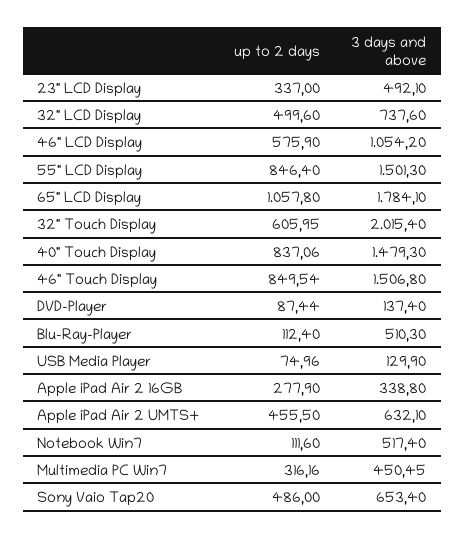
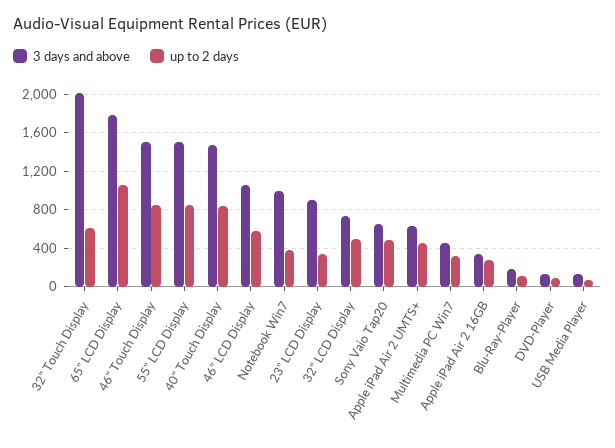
  {
    "up to 2 days": {
      "23\" LCD Display": 337,
      "32\" LCD Display": 499.6,
      "46\" LCD Display": 575.9,
      "55\" LCD Display": 846.4,
      "65\" LCD Display": 1057.8,
      "32\" Touch Display": 605.95,
      "40\" Touch Display": 837.06,
      "46\" Touch Display": 849.54,
      "DVD-Player": 87.44,
      "Blu-Ray-Player": 112.4,
      "USB Media Player": 74.96,
      "Apple iPad Air 2 16GB": 277.9,
      "Apple iPad Air 2 UMTS+": 455.5,
-     "Notebook Win7": 111.6,
+     "Notebook Win7": 400,
      "Multimedia PC Win7": 316.16,
      "Sony Vaio Tap20": 486
    },
    "3 days and above": {
-     "23\" LCD Display": 492.1,
+     "23\" LCD Display": 900,
      "32\" LCD Display": 737.6,
      "46\" LCD Display": 1054.2,
      "55\" LCD Display": 1501.3,
      "65\" LCD Display": 1784.1,
      "32\" Touch Display": 2015.4,
      "40\" Touch Display": 1479.3,
      "46\" Touch Display": 1506.8,
      "DVD-Player": 137.4,
-     "Blu-Ray-Player": 510.3,
+     "Blu-Ray-Player": 200,
      "USB Media Player": 129.9,
      "Apple iPad Air 2 16GB": 338.8,
      "Apple iPad Air 2 UMTS+": 632.1,
-     "Notebook Win7": 517.4,
+     "Notebook Win7": 1000,
      "Multimedia PC Win7": 450.45,
      "Sony Vaio Tap20": 653.4
    }
  }

